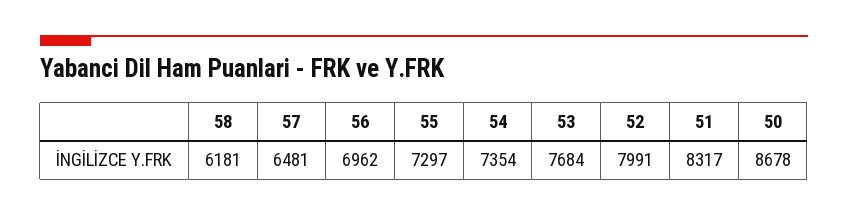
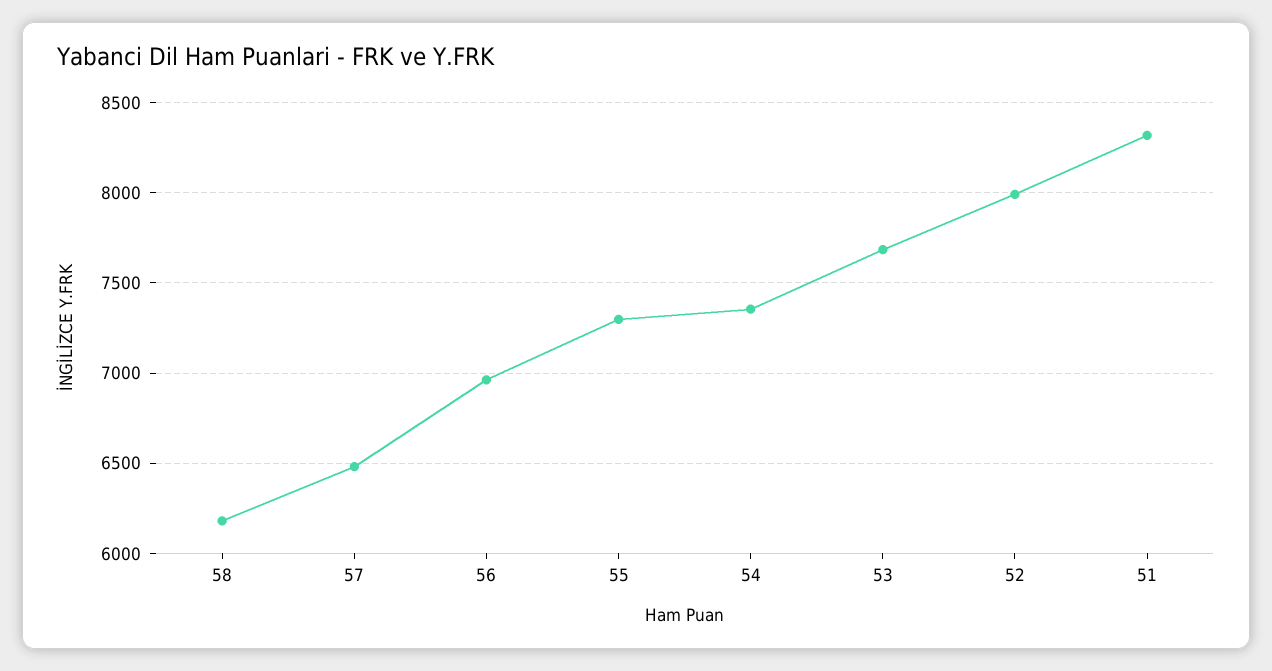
  {
    "58": 6181,
    "57": 6481,
    "56": 6962,
    "55": 7297,
    "54": 7354,
    "53": 7684,
    "52": 7991,
-   "51": 8317,
+   "51": 8317
-   "50": 8678
  }

